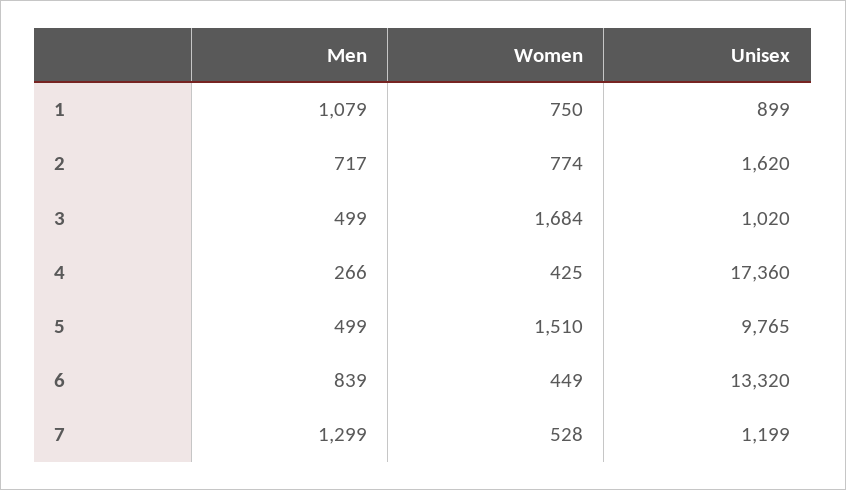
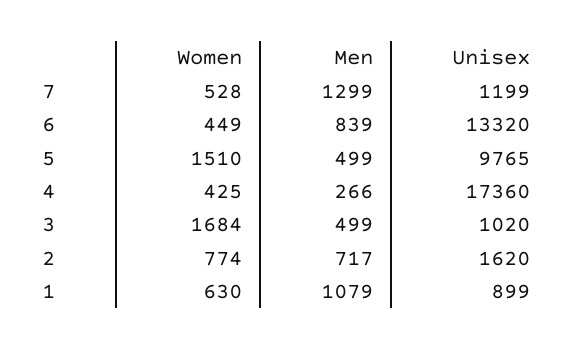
  {
    "Men": {
      "1": 1079,
      "2": 717,
      "3": 499,
      "4": 266,
      "5": 499,
      "6": 839,
      "7": 1299
    },
    "Women": {
-     "1": 750,
+     "1": 630,
      "2": 774,
      "3": 1684,
      "4": 425,
      "5": 1510,
      "6": 449,
      "7": 528
    },
    "Unisex": {
      "1": 899,
      "2": 1620,
      "3": 1020,
      "4": 17360,
      "5": 9765,
      "6": 13320,
      "7": 1199
    }
  }

